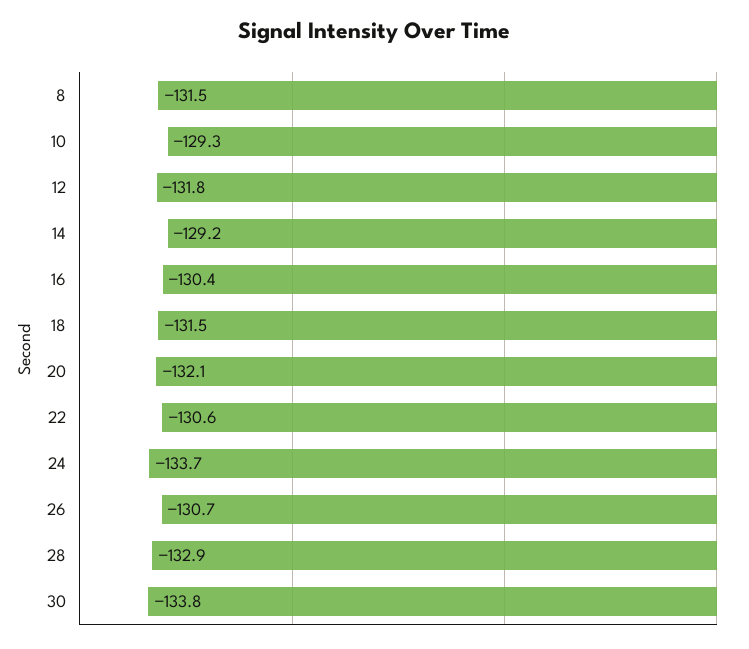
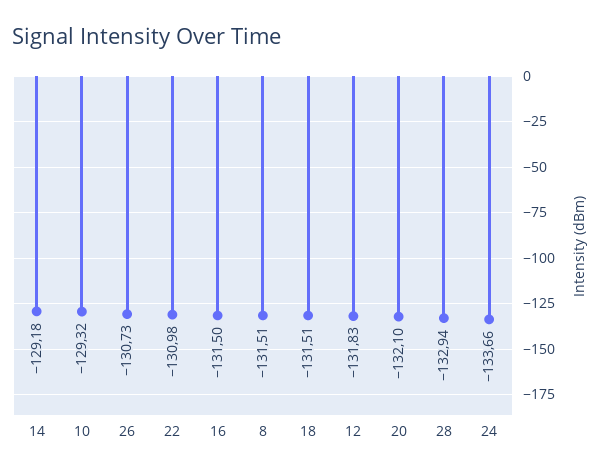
  {
    "8": -131.51,
    "10": -129.32,
    "12": -131.83,
    "14": -129.18,
-   "16": -130.4,
+   "16": -131.5,
    "18": -131.51,
    "20": -132.1,
-   "22": -130.6,
+   "22": -130.98,
    "24": -133.66,
    "26": -130.73,
-   "28": -132.94,
+   "28": -132.94
-   "30": -133.8
  }

